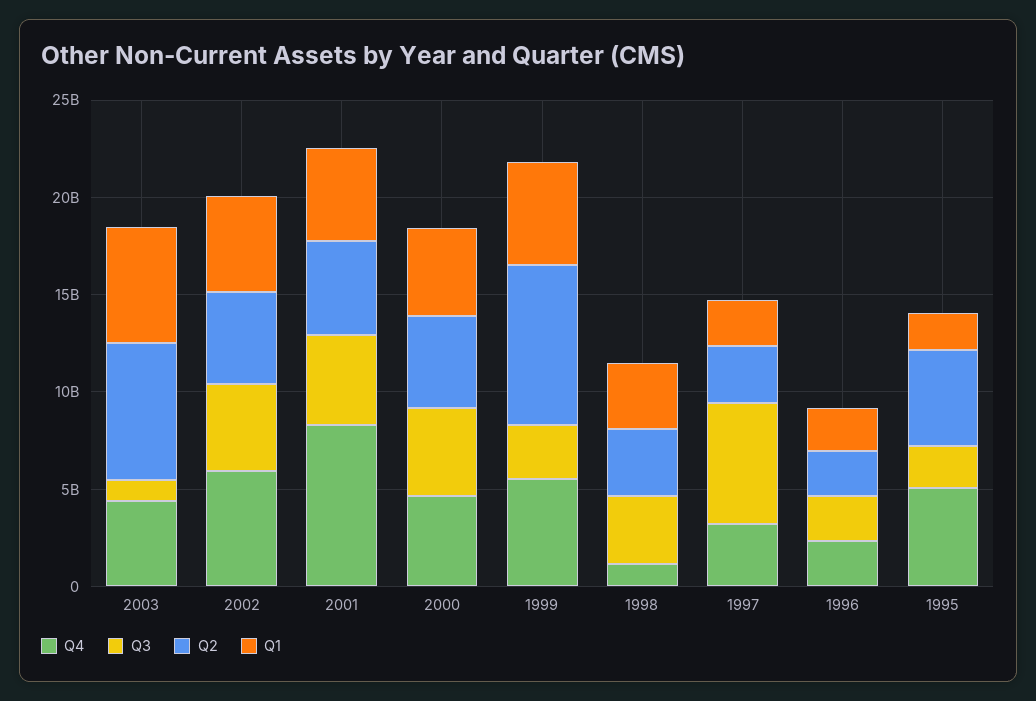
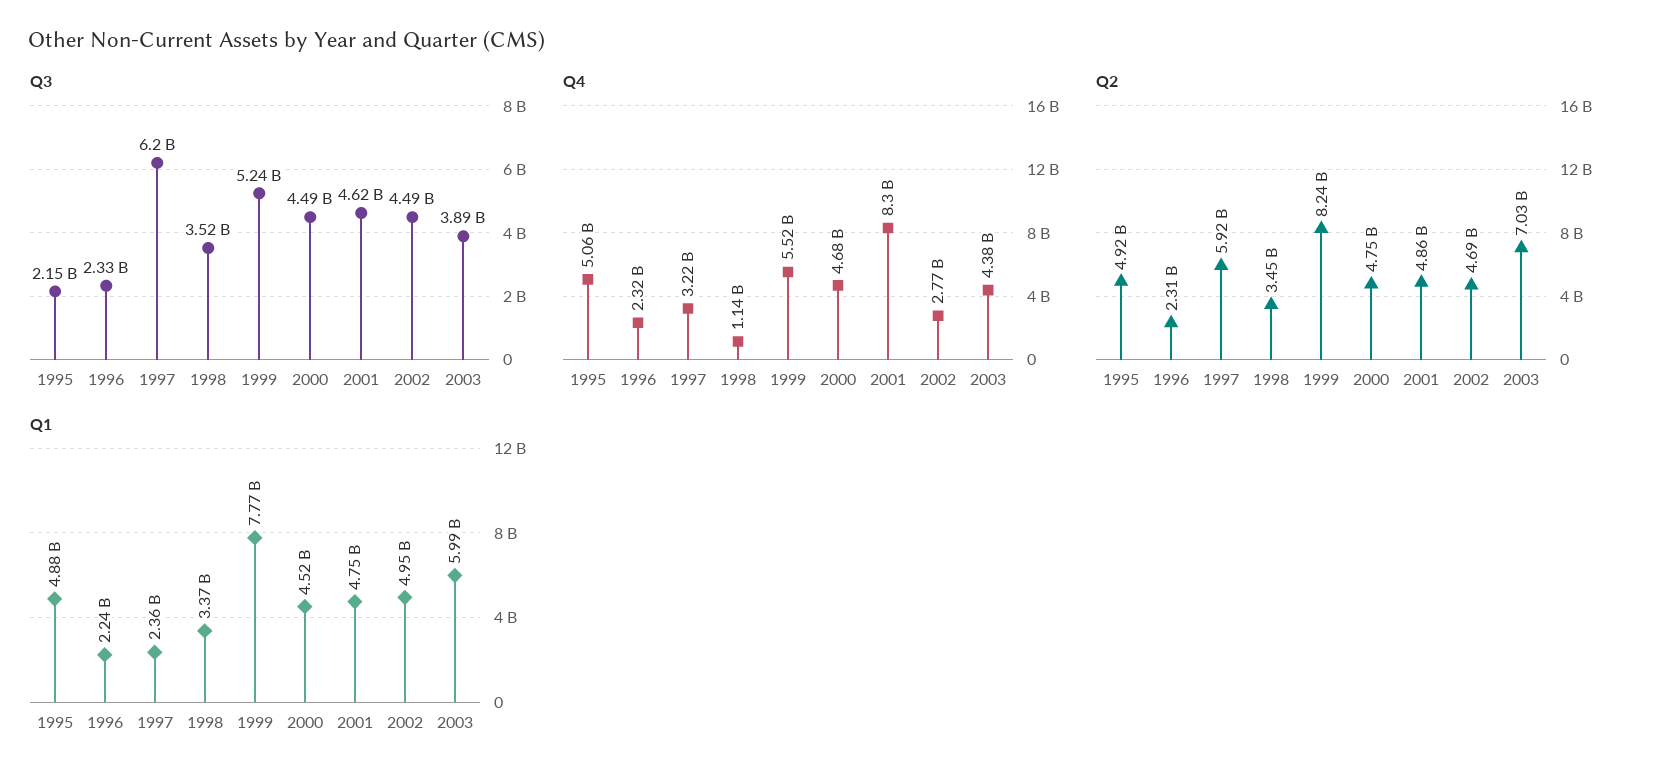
  {
    "Q4": {
      "2003": 4380000000,
-     "2002": 6000000000,
+     "2002": 2770000000,
      "2001": 8300000000,
      "2000": 4680000000,
      "1999": 5520000000,
      "1998": 1140000000,
      "1997": 3220000000,
      "1996": 2320000000,
      "1995": 5060000000
    },
    "Q3": {
-     "2003": 1000000000,
+     "2003": 3890000000,
      "2002": 4490000000,
      "2001": 4620000000,
      "2000": 4490000000,
-     "1999": 3000000000,
+     "1999": 5240000000,
      "1998": 3520000000,
      "1997": 6200000000,
      "1996": 2330000000,
      "1995": 2150000000
    },
    "Q2": {
      "2003": 7030000000,
      "2002": 4690000000,
      "2001": 4860000000,
      "2000": 4750000000,
      "1999": 8240000000,
      "1998": 3450000000,
-     "1997": 3000000000,
+     "1997": 5920000000,
      "1996": 2310000000,
      "1995": 4920000000
    },
    "Q1": {
      "2003": 5990000000,
      "2002": 4950000000,
      "2001": 4750000000,
      "2000": 4520000000,
-     "1999": 5000000000,
+     "1999": 7770000000,
      "1998": 3370000000,
      "1997": 2360000000,
      "1996": 2240000000,
-     "1995": 2000000000
+     "1995": 4880000000
    }
  }

